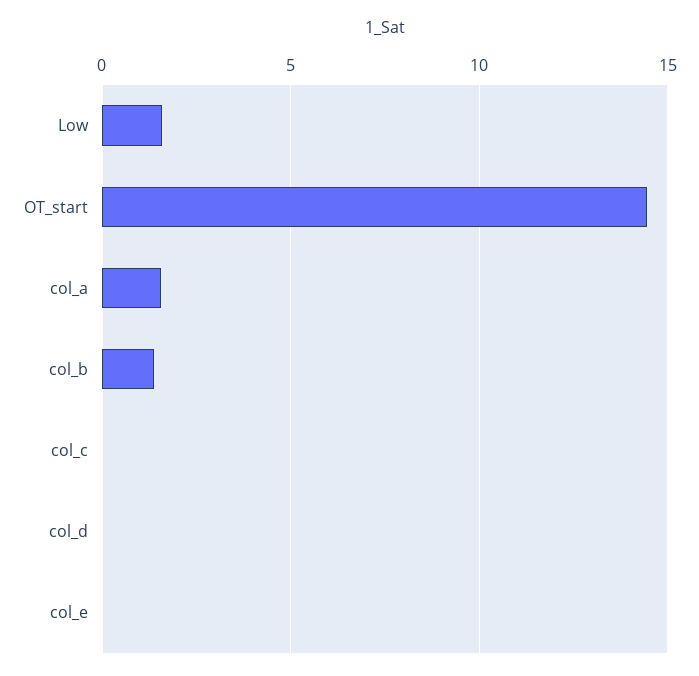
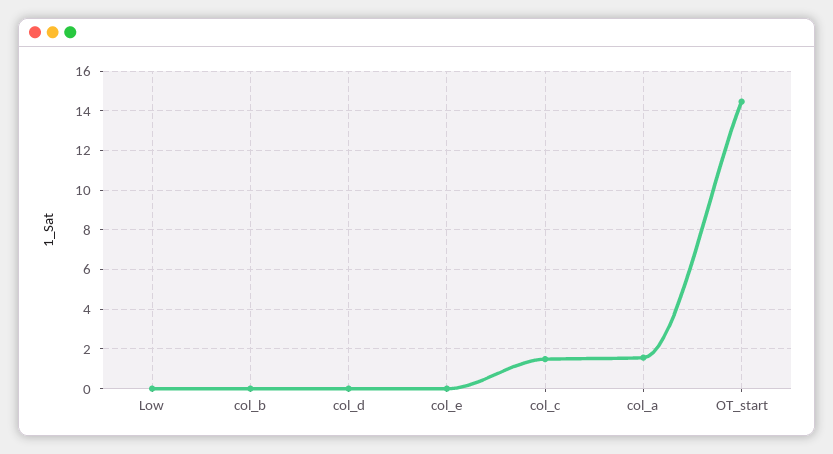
  {
-   "Low": 1.5,
+   "Low": 0,
    "OT_start": 14.5,
    "col_a": 1.5,
-   "col_b": 1.5,
+   "col_b": 0,
-   "col_c": 0,
+   "col_c": 1.5,
    "col_d": 0,
    "col_e": 0
  }

